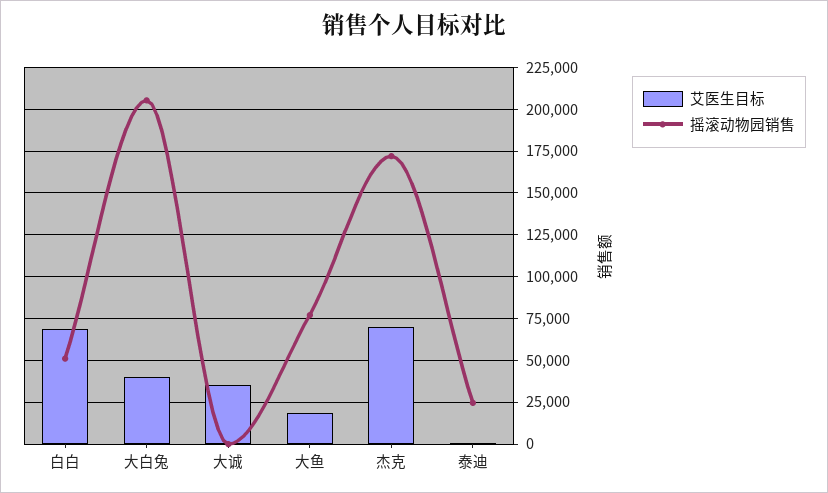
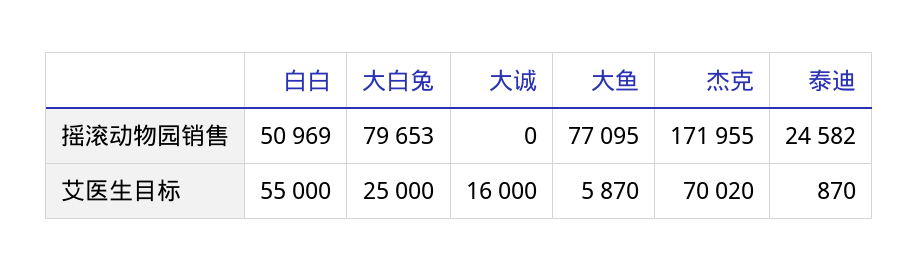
  {
    "艾医生目标": {
-     "白白": 70000,
+     "白白": 55000,
-     "大白兔": 40000,
+     "大白兔": 25000,
-     "大诚": 35000,
+     "大诚": 16000,
-     "大鱼": 20000,
+     "大鱼": 5870,
      "杰克": 70020,
      "泰迪": 870
    },
    "摇滚动物园销售": {
      "白白": 50969,
-     "大白兔": 205000,
+     "大白兔": 79653,
      "大诚": 0,
      "大鱼": 77095,
      "杰克": 171955,
      "泰迪": 24582
    }
  }

